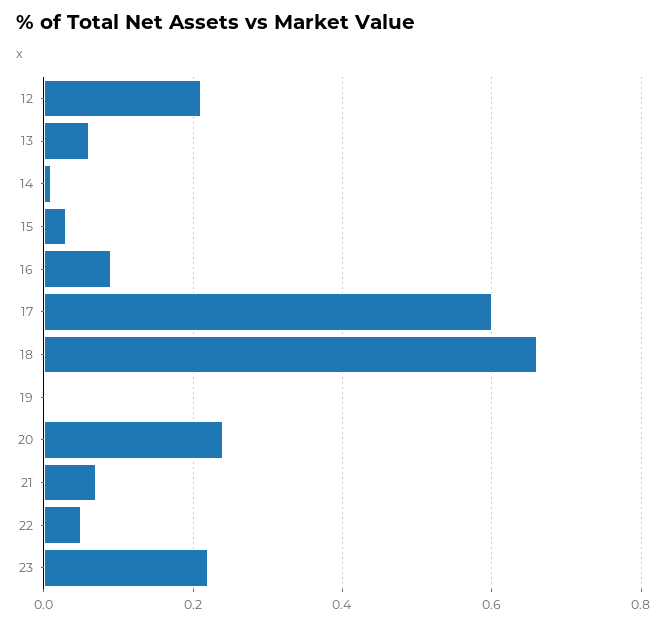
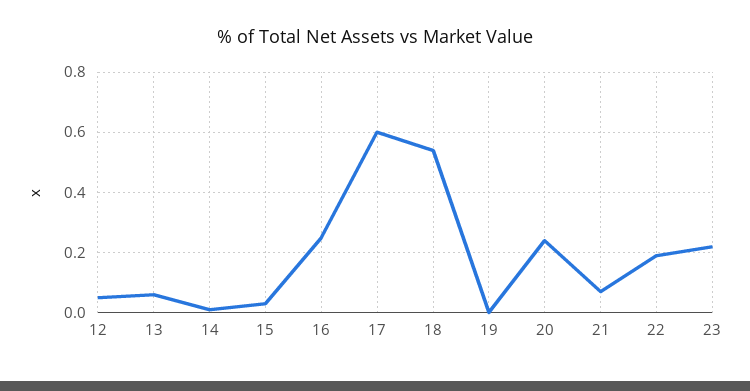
  {
-   "12": 0.2,
+   "12": 0.05,
    "13": 0.05,
    "14": 0,
    "15": 0.05,
-   "16": 0.1,
+   "16": 0.25,
    "17": 0.6,
-   "18": 0.65,
+   "18": 0.55,
    "19": 0,
    "20": 0.25,
    "21": 0.05,
-   "22": 0.05,
+   "22": 0.2,
    "23": 0.2
  }

